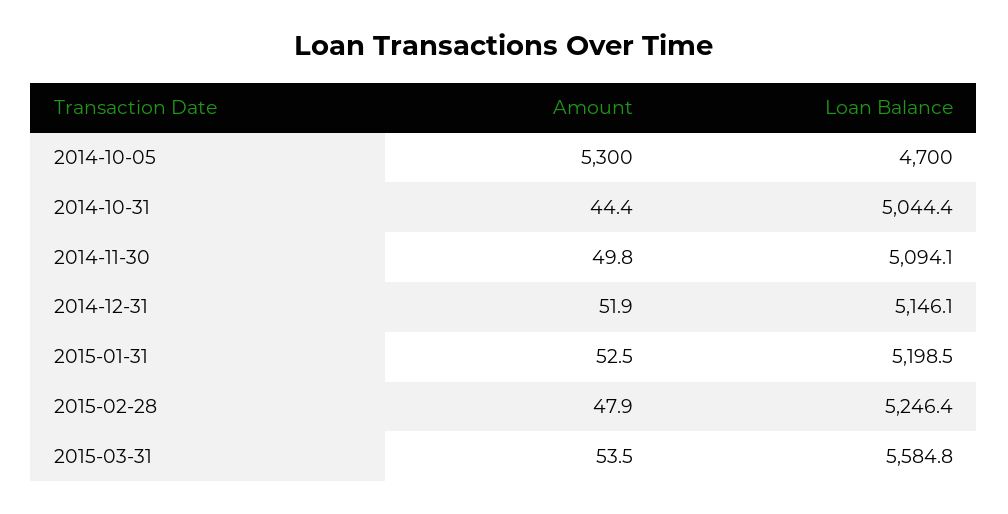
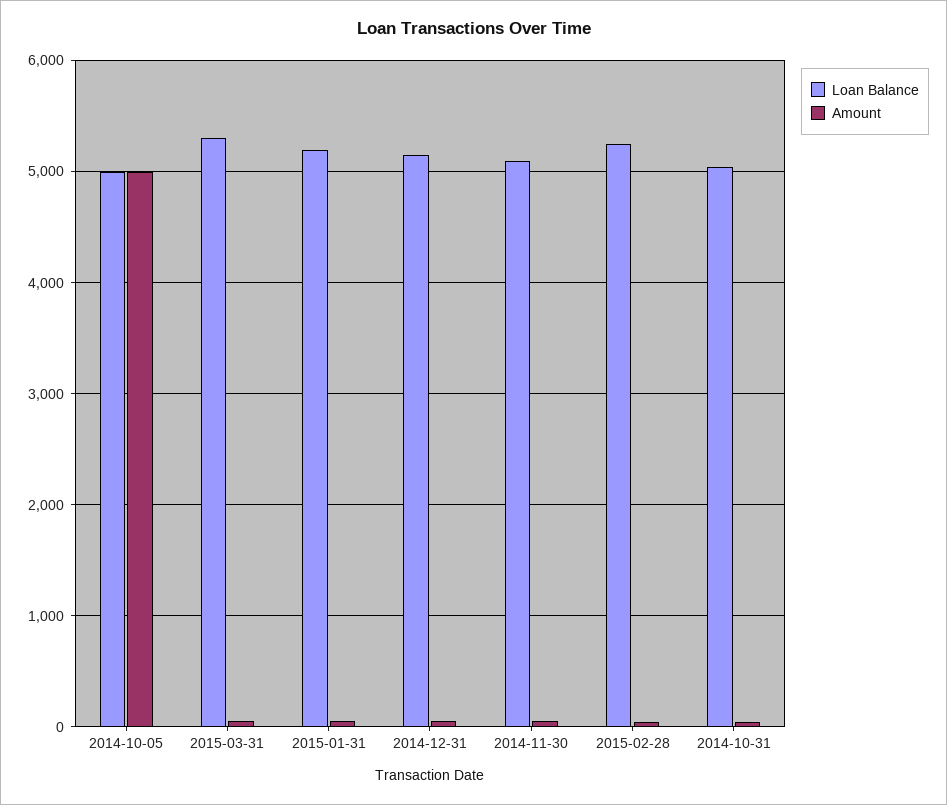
  {
    "Amount": {
-     "2014-10-05": 5300,
+     "2014-10-05": 5000,
      "2014-10-31": 44.4,
      "2014-11-30": 49.8,
      "2014-12-31": 51.9,
      "2015-01-31": 52.5,
      "2015-02-28": 47.9,
      "2015-03-31": 53.5
    },
    "Loan Balance": {
-     "2014-10-05": 4700,
+     "2014-10-05": 5000,
      "2014-10-31": 5044.4,
      "2014-11-30": 5094.1,
      "2014-12-31": 5146.1,
      "2015-01-31": 5198.5,
      "2015-02-28": 5246.4,
-     "2015-03-31": 5584.8
+     "2015-03-31": 5300
    }
  }

